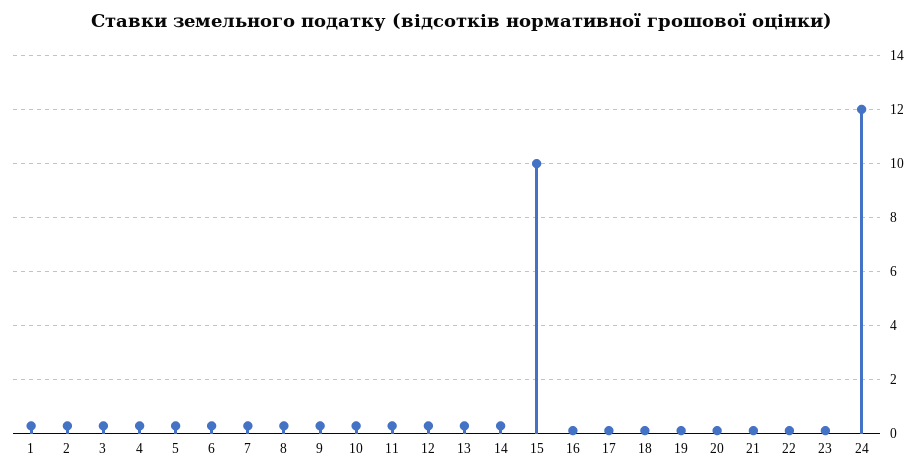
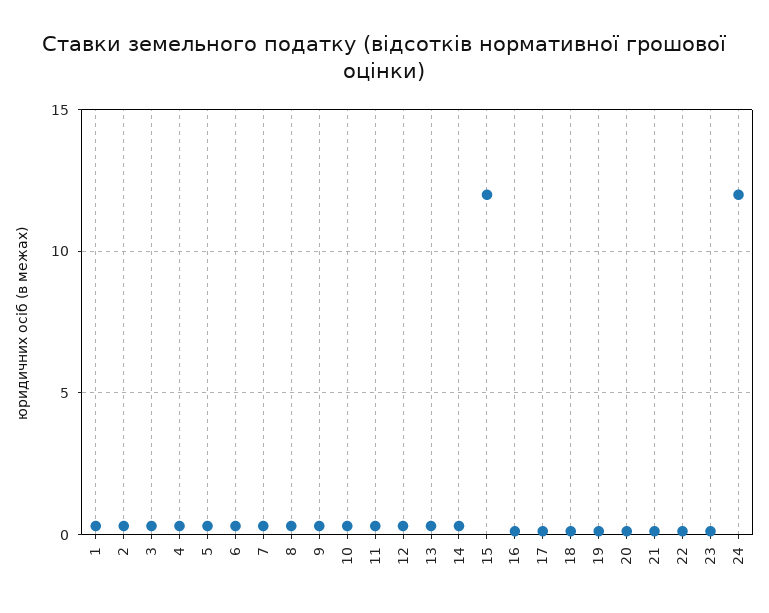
  {
    "1": 0.25,
    "2": 0.25,
    "3": 0.25,
    "4": 0.25,
    "5": 0.25,
    "6": 0.25,
    "7": 0.25,
    "8": 0.25,
    "9": 0.25,
    "10": 0.25,
    "11": 0.25,
    "12": 0.25,
    "13": 0.25,
    "14": 0.25,
-   "15": 10,
+   "15": 12,
    "16": 0,
    "17": 0,
    "18": 0,
    "19": 0,
    "20": 0,
    "21": 0,
    "22": 0,
    "23": 0,
    "24": 12
  }

